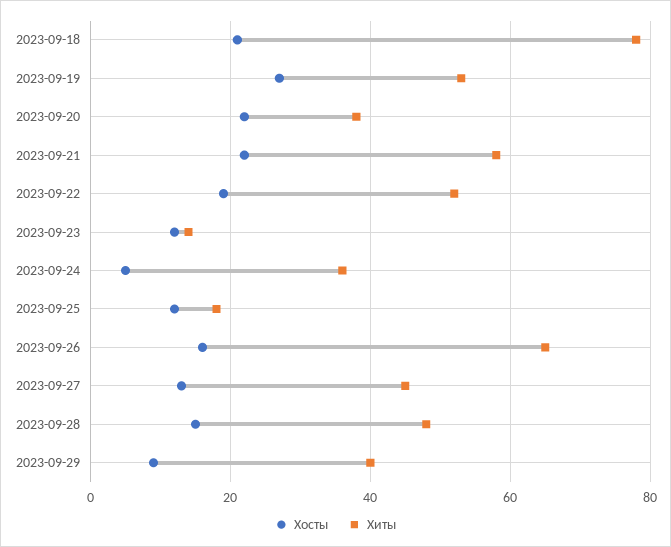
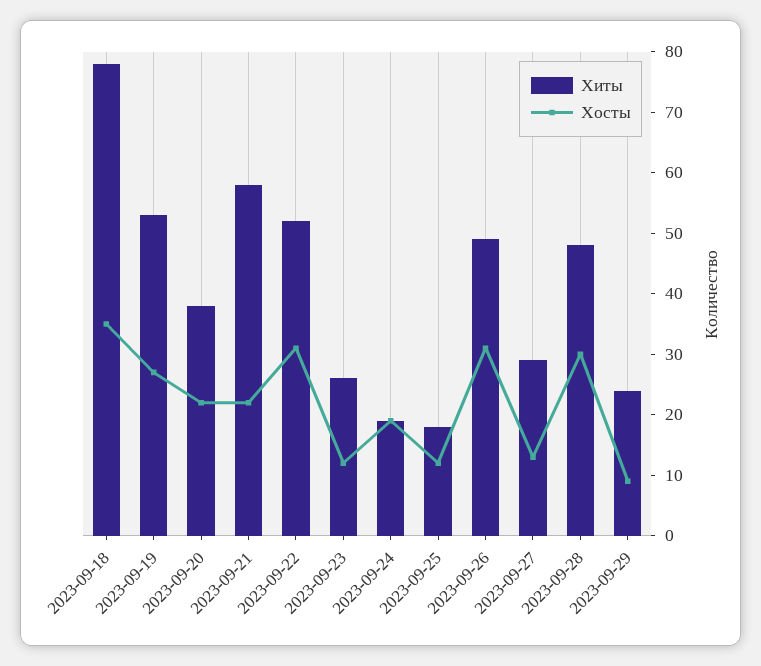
  {
    "Хосты": {
-     "2023-09-18": 20,
+     "2023-09-18": 35,
      "2023-09-19": 25,
      "2023-09-20": 20,
      "2023-09-21": 20,
-     "2023-09-22": 20,
+     "2023-09-22": 30,
      "2023-09-23": 10,
-     "2023-09-24": 5,
+     "2023-09-24": 20,
      "2023-09-25": 10,
-     "2023-09-26": 15,
+     "2023-09-26": 30,
      "2023-09-27": 15,
-     "2023-09-28": 15,
+     "2023-09-28": 30,
      "2023-09-29": 10
    },
    "Хиты": {
      "2023-09-18": 80,
      "2023-09-19": 55,
      "2023-09-20": 40,
      "2023-09-21": 60,
      "2023-09-22": 50,
-     "2023-09-23": 15,
+     "2023-09-23": 25,
-     "2023-09-24": 35,
+     "2023-09-24": 20,
      "2023-09-25": 20,
-     "2023-09-26": 65,
+     "2023-09-26": 50,
-     "2023-09-27": 45,
+     "2023-09-27": 30,
      "2023-09-28": 50,
-     "2023-09-29": 40
+     "2023-09-29": 25
    }
  }

